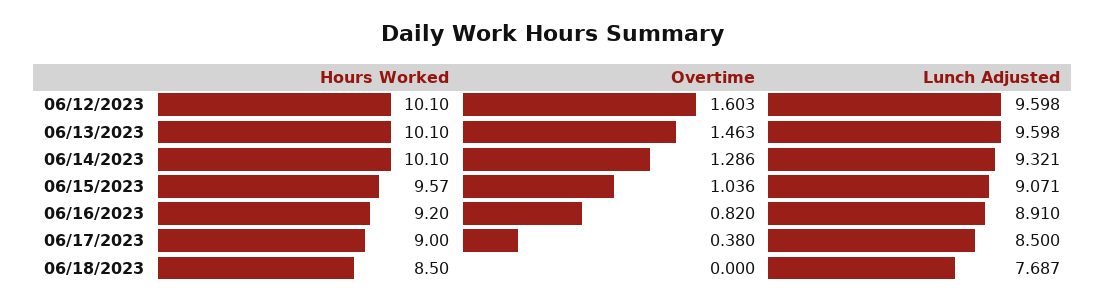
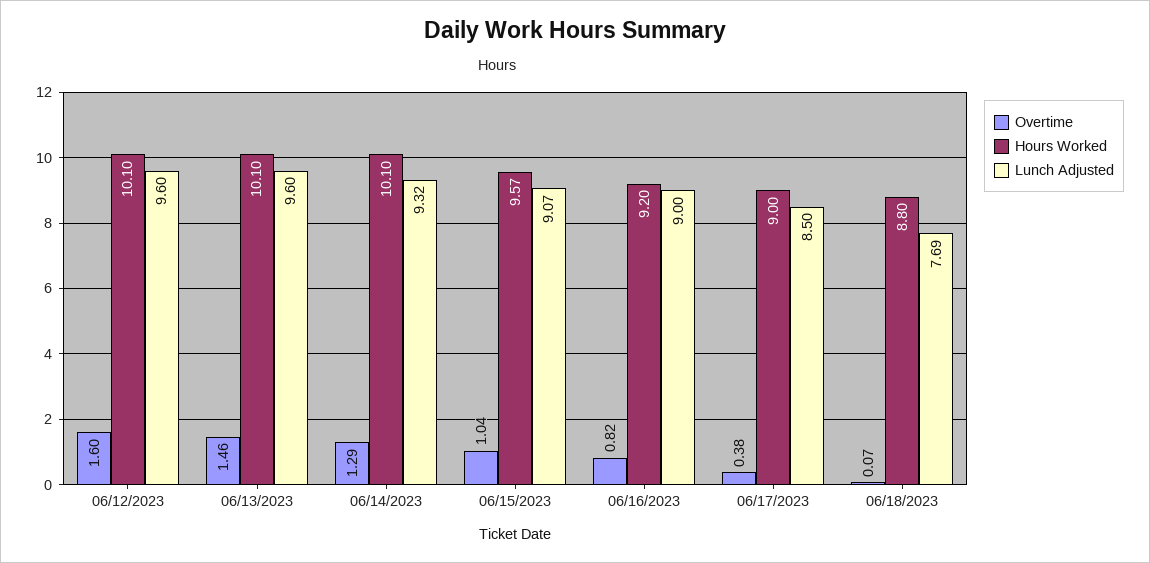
  {
    "Hours Worked": {
      "06/12/2023": 10.1,
      "06/13/2023": 10.1,
      "06/14/2023": 10.1,
      "06/15/2023": 9.57,
      "06/16/2023": 9.2,
      "06/17/2023": 9,
-     "06/18/2023": 8.5
+     "06/18/2023": 8.8
    },
    "Overtime": {
      "06/12/2023": 1.603,
      "06/13/2023": 1.463,
      "06/14/2023": 1.286,
      "06/15/2023": 1.036,
      "06/16/2023": 0.82,
      "06/17/2023": 0.38,
-     "06/18/2023": 0
+     "06/18/2023": 0.07
    },
    "Lunch Adjusted": {
      "06/12/2023": 9.598,
      "06/13/2023": 9.598,
      "06/14/2023": 9.321,
      "06/15/2023": 9.071,
-     "06/16/2023": 8.91,
+     "06/16/2023": 9,
      "06/17/2023": 8.5,
      "06/18/2023": 7.687
    }
  }

